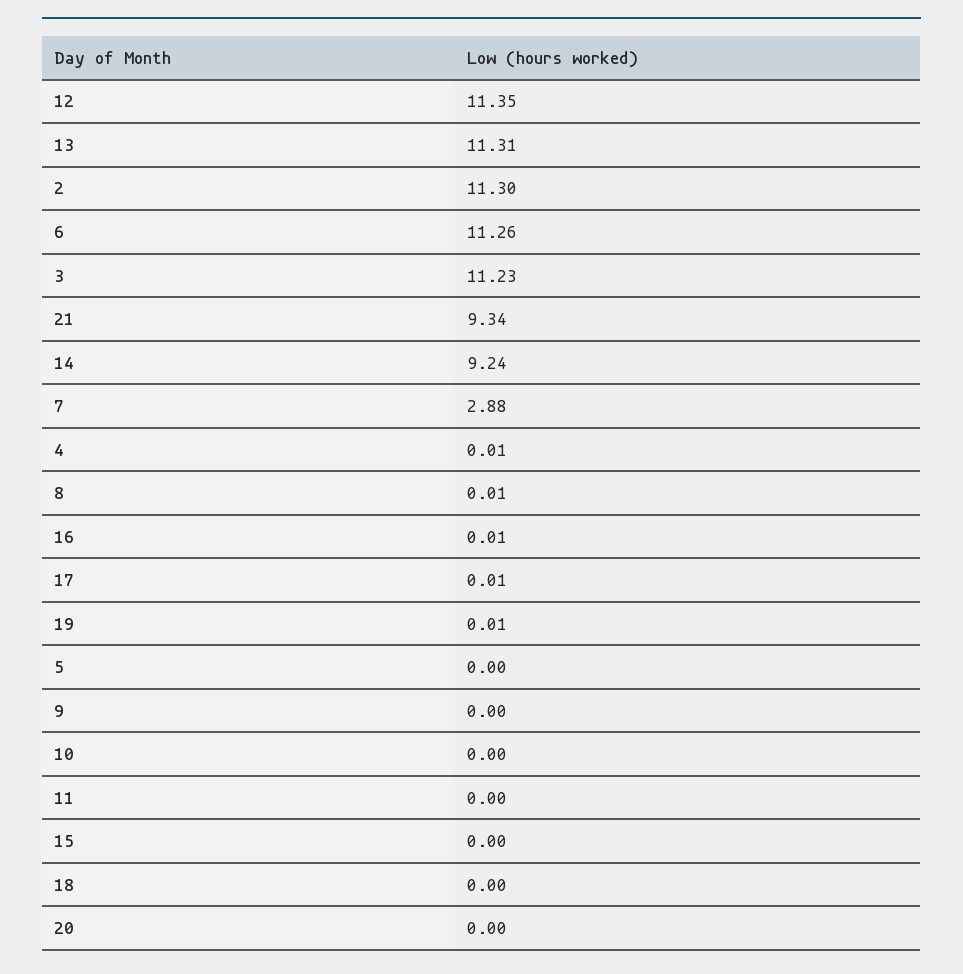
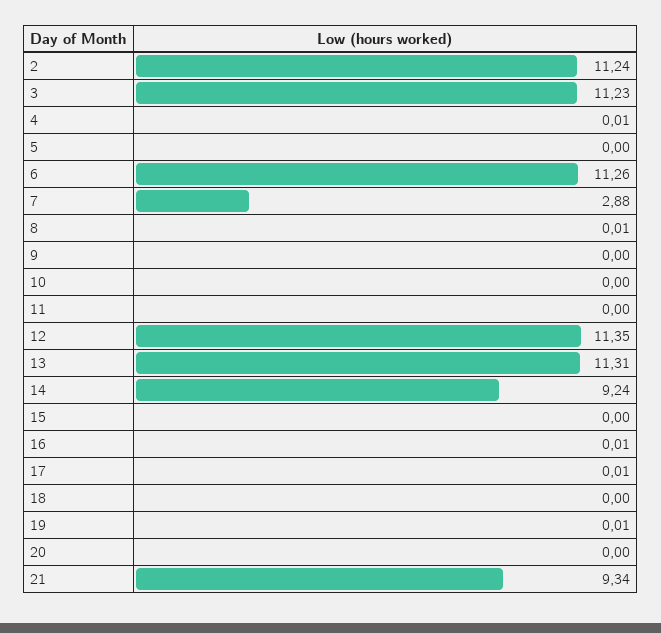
  {
    "12": 11.35,
    "13": 11.31,
-   "2": 11.3,
+   "2": 11.24,
    "6": 11.26,
    "3": 11.23,
    "21": 9.34,
    "14": 9.24,
    "7": 2.88,
    "4": 0.01,
    "8": 0.01,
    "16": 0.01,
    "17": 0.01,
    "19": 0.01,
    "5": 0,
    "9": 0,
    "10": 0,
    "11": 0,
    "15": 0,
    "18": 0,
    "20": 0
  }

